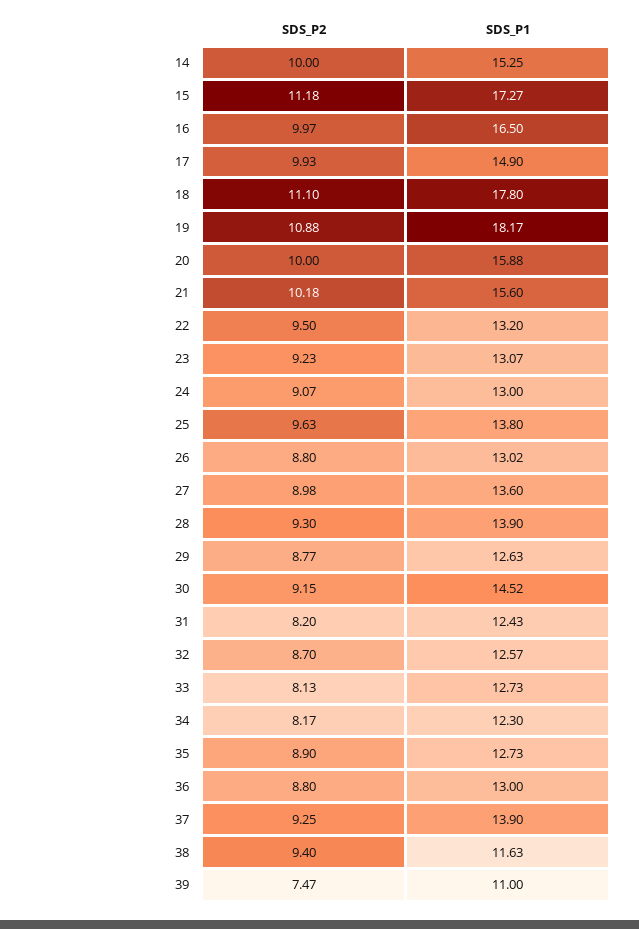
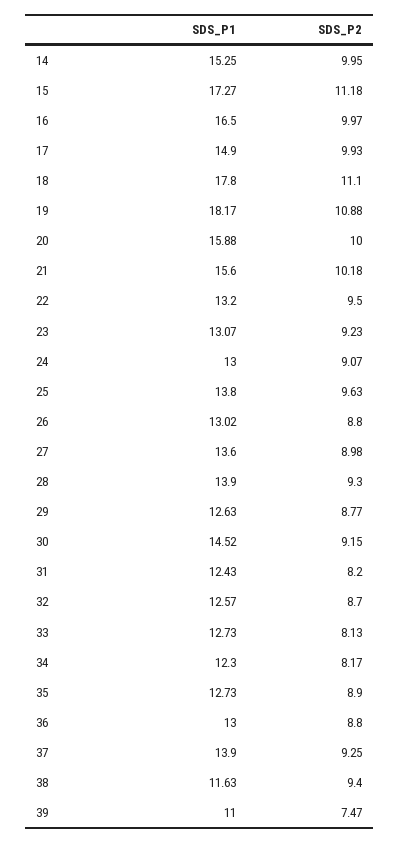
  {
    "SDS_P2": {
-     "14": 10,
+     "14": 9.95,
      "15": 11.18,
      "16": 9.97,
      "17": 9.93,
      "18": 11.1,
      "19": 10.88,
      "20": 10,
      "21": 10.18,
      "22": 9.5,
      "23": 9.23,
      "24": 9.07,
      "25": 9.63,
      "26": 8.8,
      "27": 8.98,
      "28": 9.3,
      "29": 8.77,
      "30": 9.15,
      "31": 8.2,
      "32": 8.7,
      "33": 8.13,
      "34": 8.17,
      "35": 8.9,
      "36": 8.8,
      "37": 9.25,
      "38": 9.4,
      "39": 7.47
    },
    "SDS_P1": {
      "14": 15.25,
      "15": 17.27,
      "16": 16.5,
      "17": 14.9,
      "18": 17.8,
      "19": 18.17,
      "20": 15.88,
      "21": 15.6,
      "22": 13.2,
      "23": 13.07,
      "24": 13,
      "25": 13.8,
      "26": 13.02,
      "27": 13.6,
      "28": 13.9,
      "29": 12.63,
      "30": 14.52,
      "31": 12.43,
      "32": 12.57,
      "33": 12.73,
      "34": 12.3,
      "35": 12.73,
      "36": 13,
      "37": 13.9,
      "38": 11.63,
      "39": 11
    }
  }

